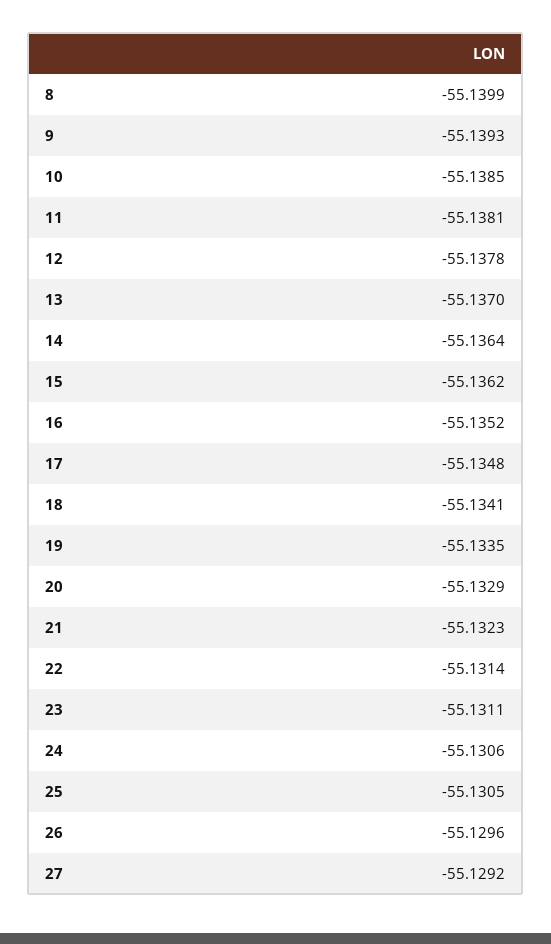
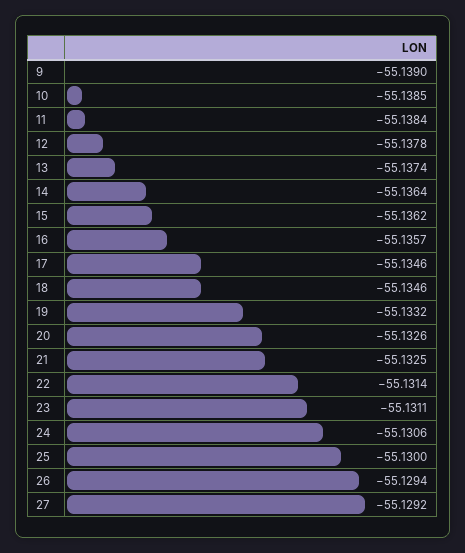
  {
-   "8": -55.1399,
-   "9": -55.1393,
+   "9": -55.139,
    "10": -55.1385,
-   "11": -55.1381,
+   "11": -55.1384,
    "12": -55.1378,
-   "13": -55.137,
+   "13": -55.1374,
    "14": -55.1364,
    "15": -55.1362,
-   "16": -55.1352,
+   "16": -55.1357,
-   "17": -55.1348,
+   "17": -55.1346,
-   "18": -55.1341,
+   "18": -55.1346,
-   "19": -55.1335,
+   "19": -55.1332,
-   "20": -55.1329,
+   "20": -55.1326,
-   "21": -55.1323,
+   "21": -55.1325,
    "22": -55.1314,
    "23": -55.1311,
    "24": -55.1306,
-   "25": -55.1305,
+   "25": -55.13,
-   "26": -55.1296,
+   "26": -55.1294,
    "27": -55.1292
  }

